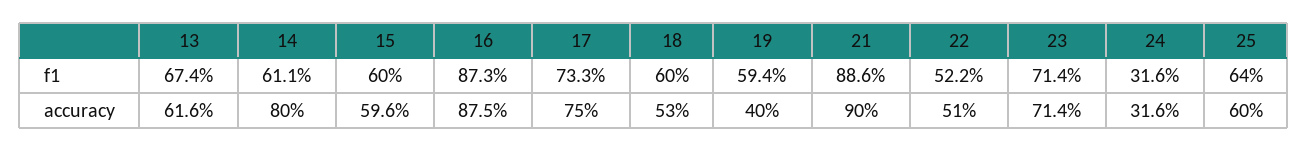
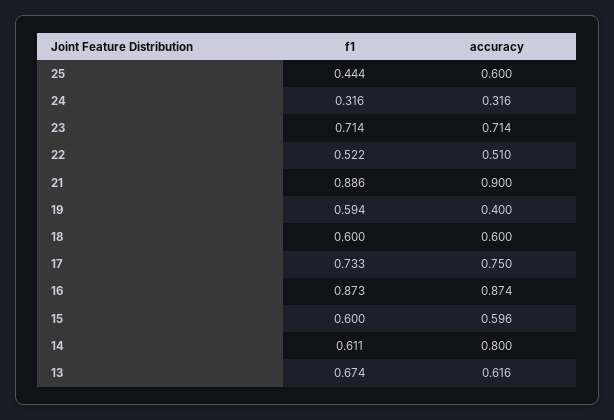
  {
    "13": {
      "f1": 0.674,
      "accuracy": 0.616
    },
    "14": {
      "f1": 0.611,
      "accuracy": 0.8
    },
    "15": {
      "f1": 0.6,
      "accuracy": 0.596
    },
    "16": {
      "f1": 0.873,
-     "accuracy": 0.875
+     "accuracy": 0.874
    },
    "17": {
      "f1": 0.733,
      "accuracy": 0.75
    },
    "18": {
      "f1": 0.6,
-     "accuracy": 0.53
+     "accuracy": 0.6
    },
    "19": {
      "f1": 0.594,
      "accuracy": 0.4
    },
    "21": {
      "f1": 0.886,
      "accuracy": 0.9
    },
    "22": {
      "f1": 0.522,
      "accuracy": 0.51
    },
    "23": {
      "f1": 0.714,
      "accuracy": 0.714
    },
    "24": {
      "f1": 0.316,
      "accuracy": 0.316
    },
    "25": {
-     "f1": 0.64,
+     "f1": 0.444,
      "accuracy": 0.6
    }
  }

